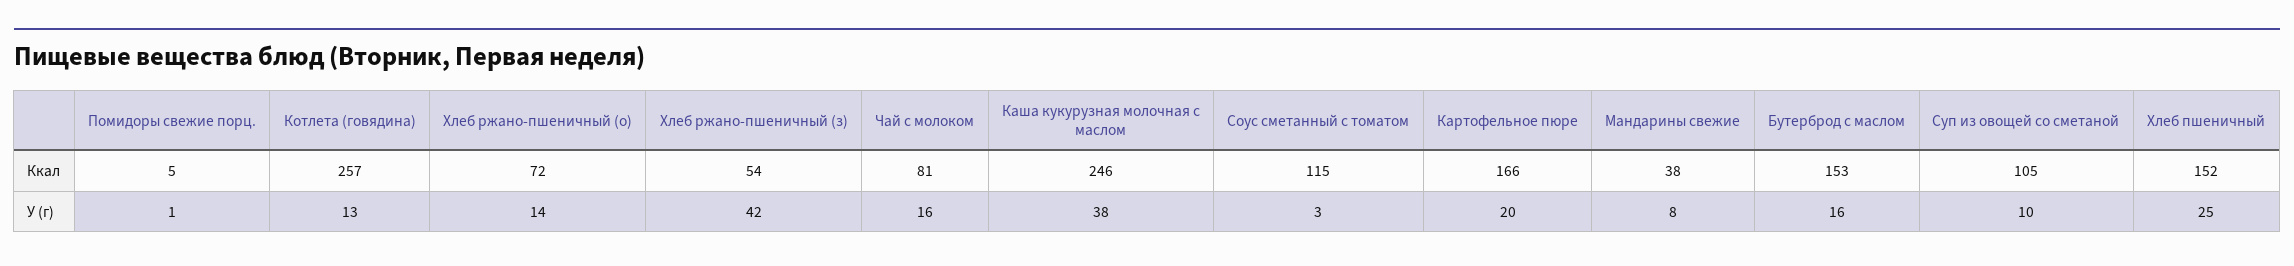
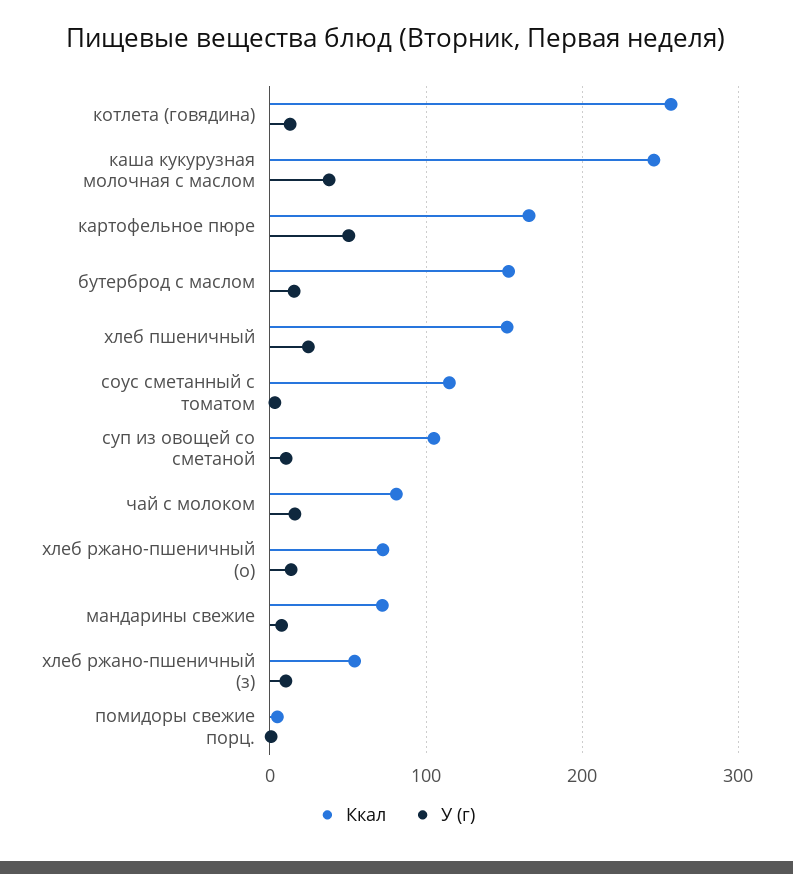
  {
    "Ккал": {
      "Помидоры свежие порц.": 5,
      "Котлета (говядина)": 257,
      "Хлеб ржано-пшеничный (о)": 72,
      "Хлеб ржано-пшеничный (з)": 54,
      "Чай с молоком": 81,
      "Каша кукурузная молочная с маслом": 246,
      "Соус сметанный с томатом": 115,
      "Картофельное пюре": 166,
-     "Мандарины свежие": 38,
+     "Мандарины свежие": 70,
      "Бутерброд с маслом": 153,
      "Суп из овощей со сметаной": 105,
      "Хлеб пшеничный": 152
    },
    "У (г)": {
      "Помидоры свежие порц.": 1,
      "Котлета (говядина)": 13,
      "Хлеб ржано-пшеничный (о)": 14,
-     "Хлеб ржано-пшеничный (з)": 42,
+     "Хлеб ржано-пшеничный (з)": 10,
      "Чай с молоком": 16,
      "Каша кукурузная молочная с маслом": 38,
      "Соус сметанный с томатом": 3,
-     "Картофельное пюре": 20,
+     "Картофельное пюре": 50,
      "Мандарины свежие": 8,
      "Бутерброд с маслом": 16,
      "Суп из овощей со сметаной": 10,
      "Хлеб пшеничный": 25
    }
  }

